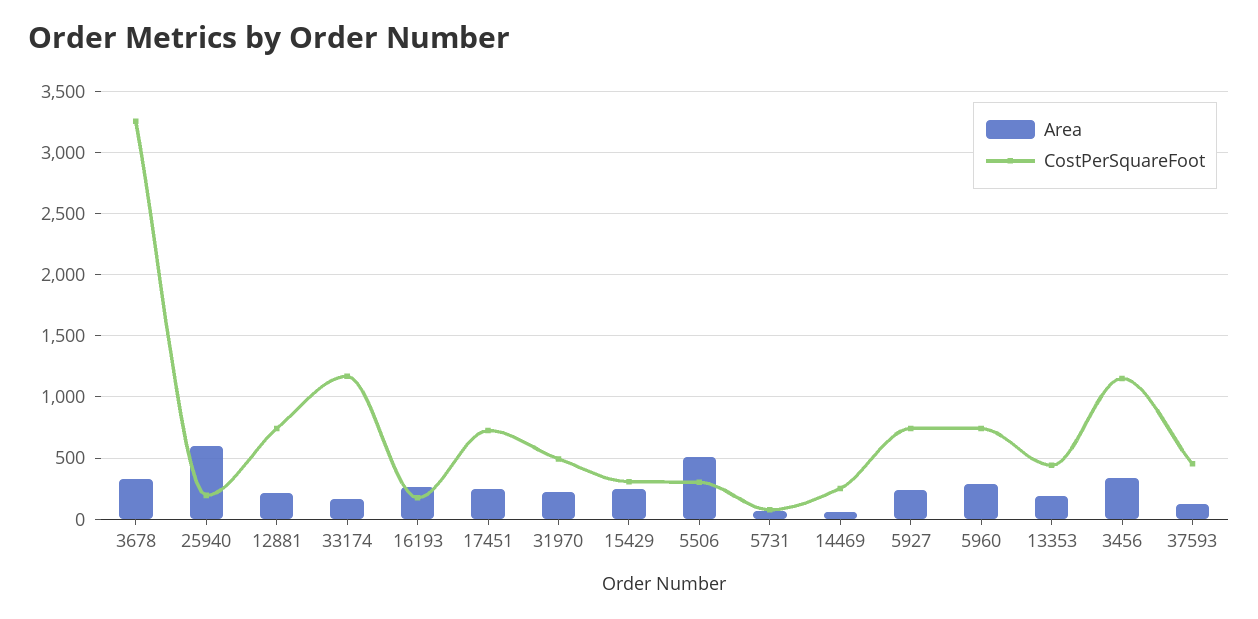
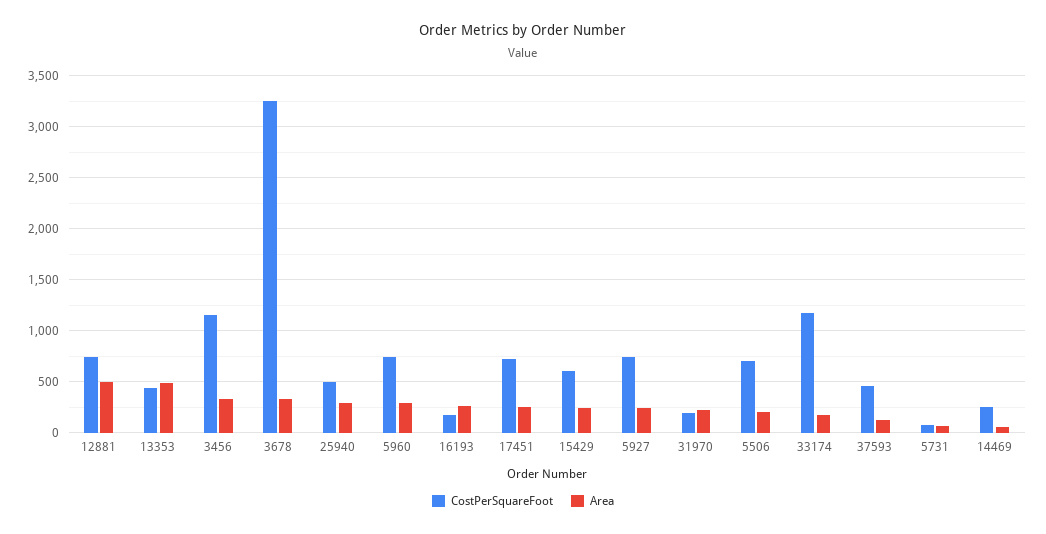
  {
    "Area": {
      "3678": 350,
-     "25940": 600,
+     "25940": 300,
-     "12881": 200,
+     "12881": 500,
      "33174": 150,
      "16193": 250,
      "17451": 250,
      "31970": 200,
      "15429": 250,
-     "5506": 500,
+     "5506": 200,
      "5731": 50,
      "14469": 50,
      "5927": 250,
      "5960": 300,
-     "13353": 200,
+     "13353": 500,
      "3456": 350,
      "37593": 100
    },
    "CostPerSquareFoot": {
      "3678": 3250,
-     "25940": 200,
+     "25940": 500,
      "12881": 750,
      "33174": 1150,
      "16193": 150,
      "17451": 750,
-     "31970": 500,
+     "31970": 200,
-     "15429": 300,
+     "15429": 600,
-     "5506": 300,
+     "5506": 700,
      "5731": 100,
      "14469": 250,
      "5927": 750,
      "5960": 750,
      "13353": 450,
      "3456": 1150,
      "37593": 450
    }
  }

